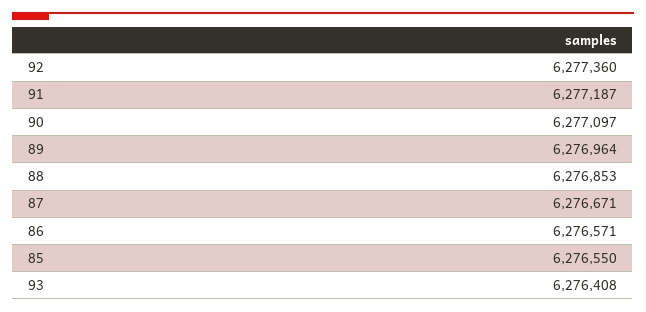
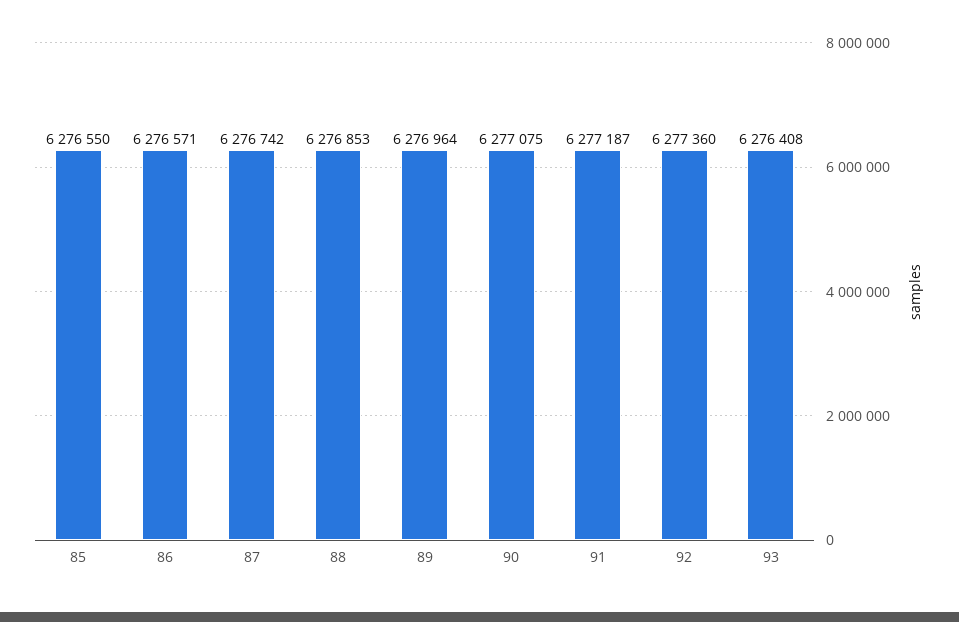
  {
    "92": 6277360,
    "91": 6277187,
-   "90": 6277097,
+   "90": 6277075,
    "89": 6276964,
    "88": 6276853,
-   "87": 6276671,
+   "87": 6276742,
    "86": 6276571,
    "85": 6276550,
    "93": 6276408
  }

